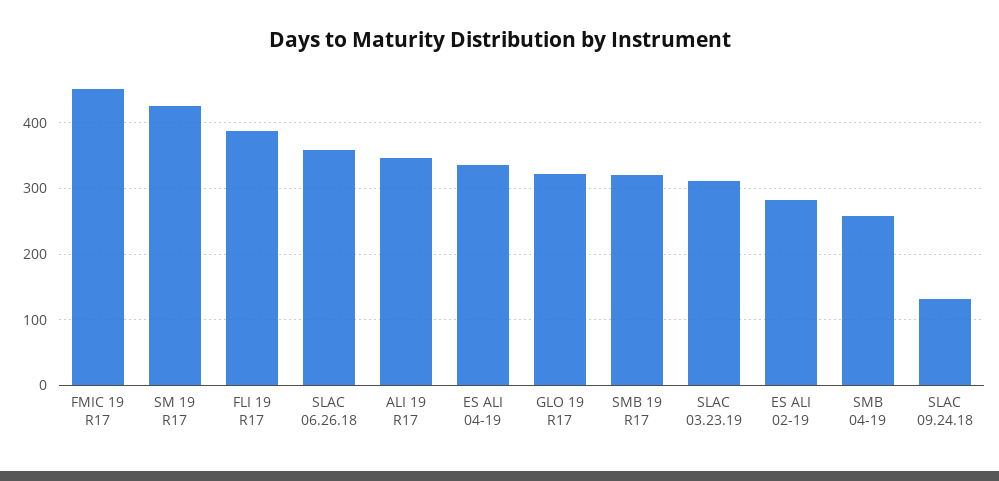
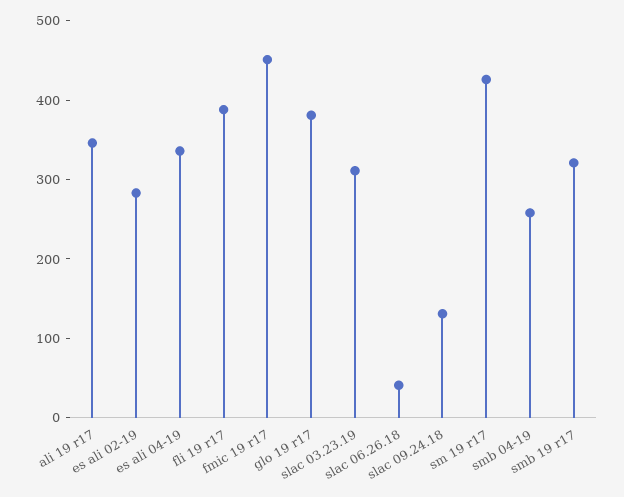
  {
    "FMIC 19 R17": 450,
    "SM 19 R17": 430,
    "FLI 19 R17": 390,
-   "SLAC 06.26.18": 360,
+   "SLAC 06.26.18": 40,
    "ALI 19 R17": 350,
    "ES ALI 04-19": 340,
-   "GLO 19 R17": 320,
+   "GLO 19 R17": 380,
    "SMB 19 R17": 320,
    "SLAC 03.23.19": 310,
    "ES ALI 02-19": 280,
    "SMB 04-19": 260,
    "SLAC 09.24.18": 130
  }

